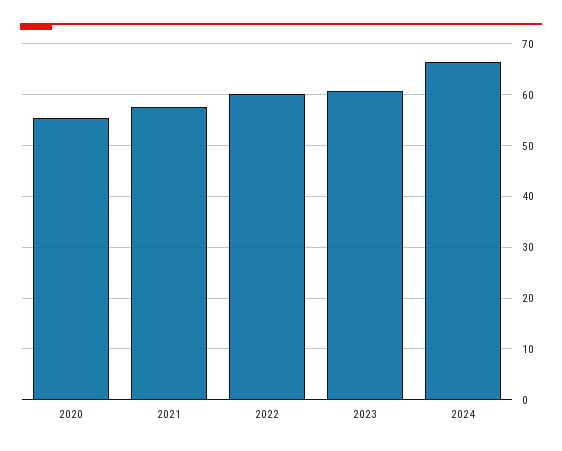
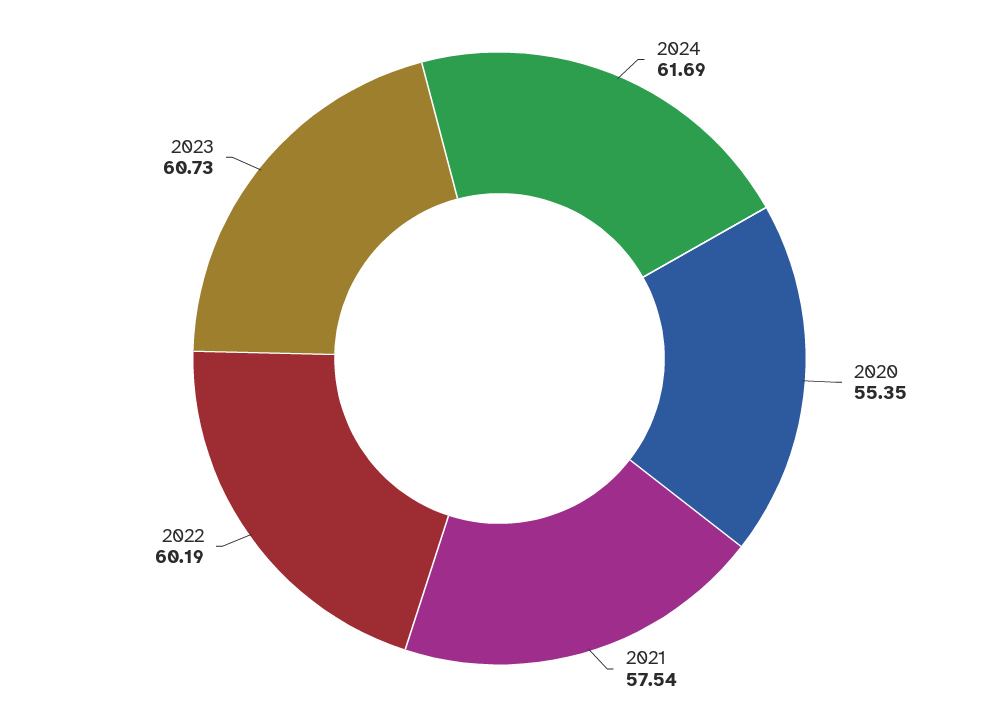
  {
    "2020": 55.35,
    "2021": 57.54,
    "2022": 60.19,
    "2023": 60.73,
-   "2024": 66
+   "2024": 61.69
  }

